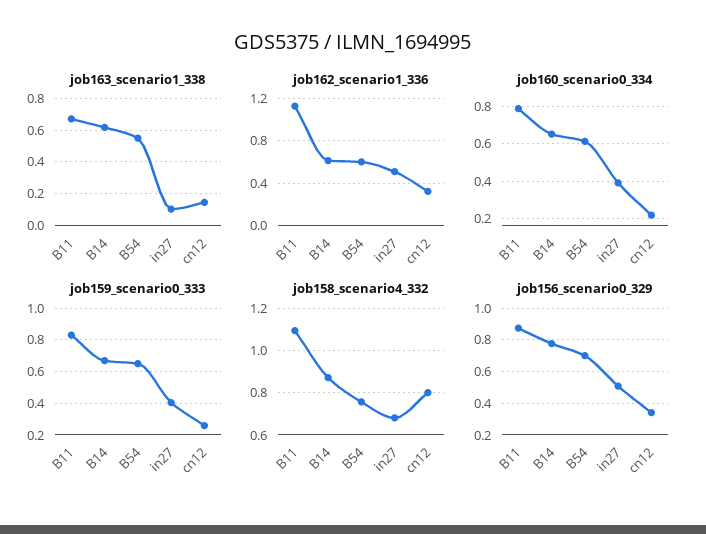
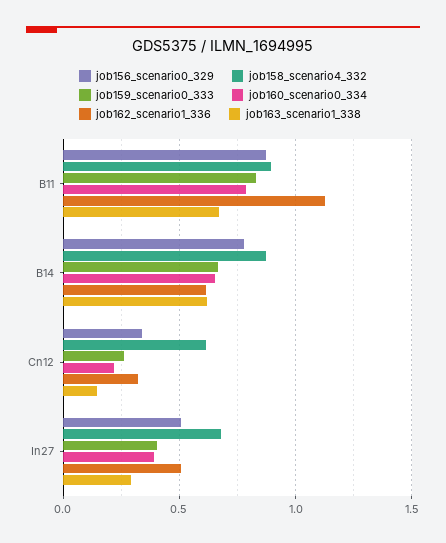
  {
    "job163_scenario1_338": {
      "B11": 0.65,
      "B14": 0.6,
-     "B54": 0.55,
-     "in27": 0.1,
+     "in27": 0.3,
      "cn12": 0.15
    },
    "job162_scenario1_336": {
      "B11": 1.15,
      "B14": 0.6,
-     "B54": 0.6,
      "in27": 0.5,
      "cn12": 0.3
    },
    "job160_scenario0_334": {
      "B11": 0.8,
      "B14": 0.65,
-     "B54": 0.6,
      "in27": 0.4,
      "cn12": 0.2
    },
    "job159_scenario0_333": {
      "B11": 0.85,
      "B14": 0.65,
-     "B54": 0.65,
      "in27": 0.4,
      "cn12": 0.25
    },
    "job158_scenario4_332": {
-     "B11": 1.1,
+     "B11": 0.9,
      "B14": 0.85,
-     "B54": 0.75,
      "in27": 0.7,
-     "cn12": 0.8
+     "cn12": 0.6
    },
    "job156_scenario0_329": {
      "B11": 0.85,
      "B14": 0.8,
-     "B54": 0.7,
      "in27": 0.5,
      "cn12": 0.35
    }
  }

